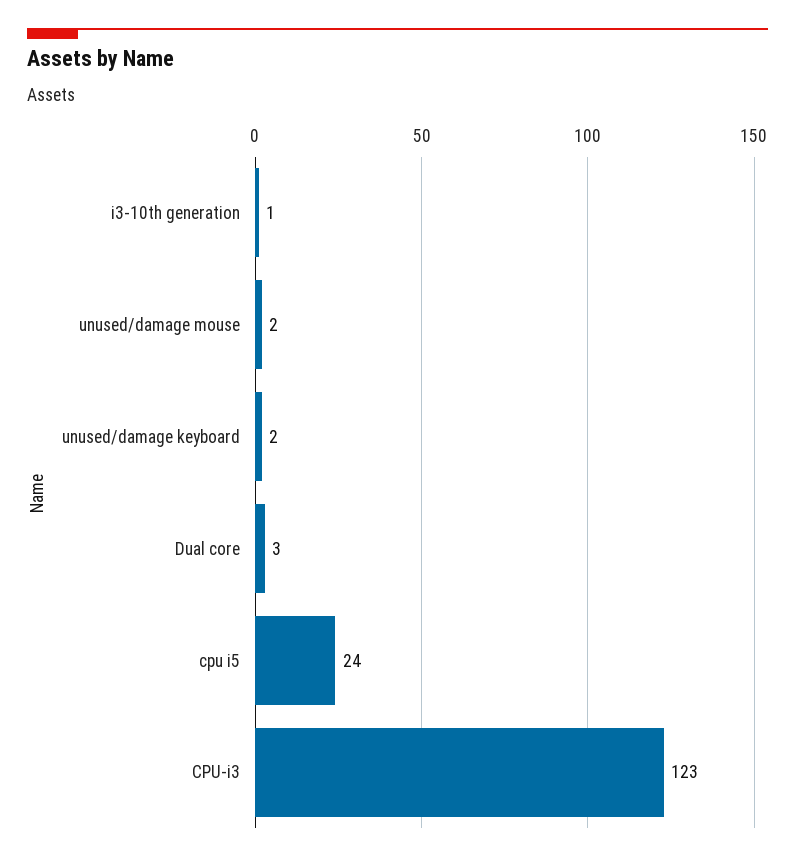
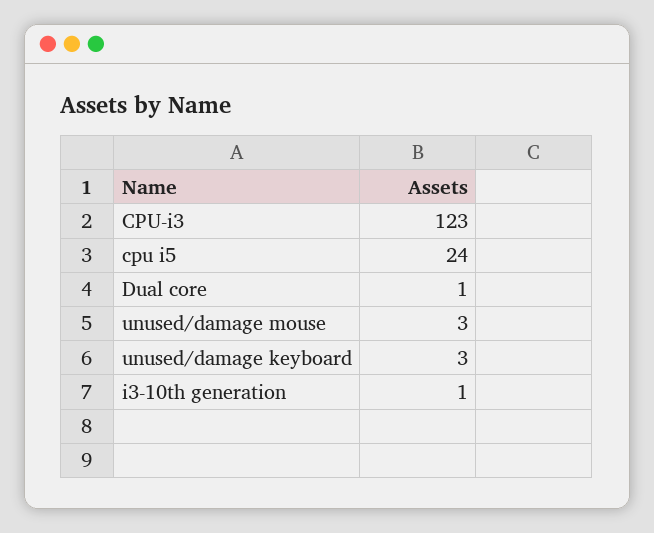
  {
    "i3-10th generation": 1,
-   "unused/damage mouse": 2,
+   "unused/damage mouse": 3,
-   "unused/damage keyboard": 2,
+   "unused/damage keyboard": 3,
-   "Dual core": 3,
+   "Dual core": 1,
    "cpu i5": 24,
    "CPU-i3": 123
  }

